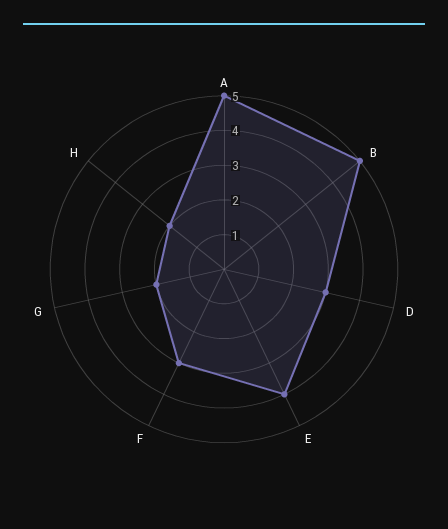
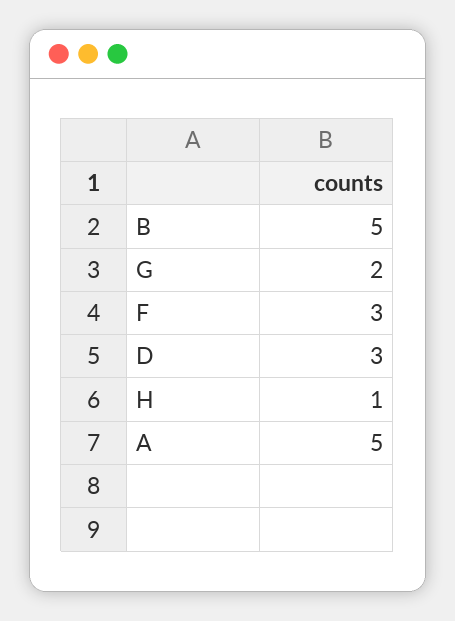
  {
    "A": 5,
    "B": 5,
    "D": 3,
-   "E": 4,
    "F": 3,
    "G": 2,
-   "H": 2
+   "H": 1
  }

